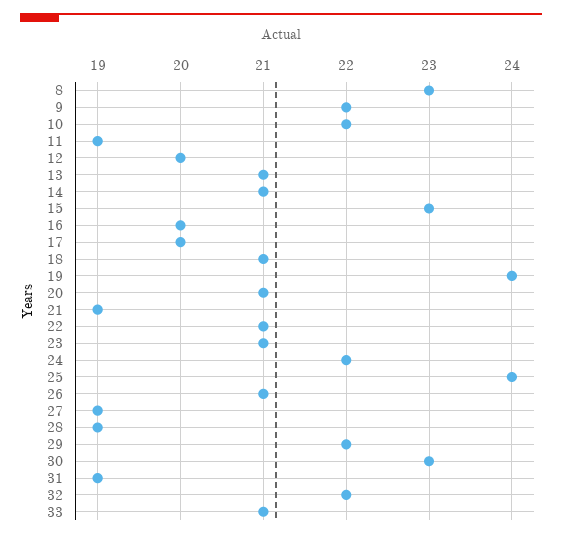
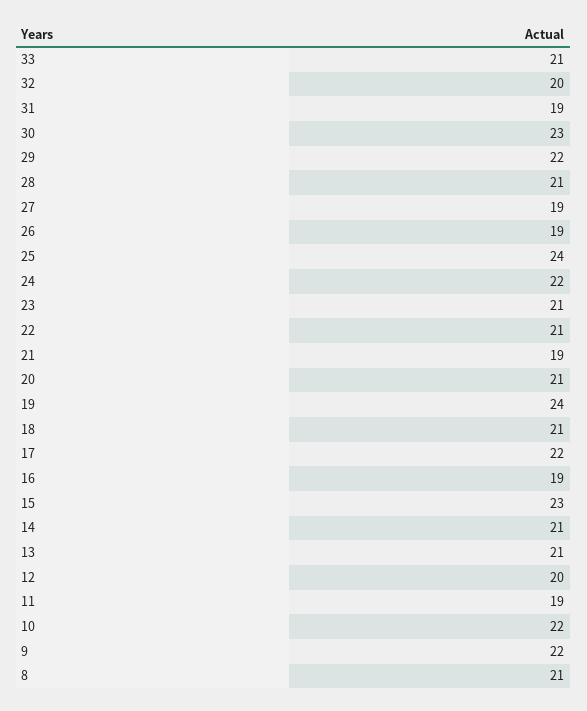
  {
-   "8": 23,
+   "8": 21,
    "9": 22,
    "10": 22,
    "11": 19,
    "12": 20,
    "13": 21,
    "14": 21,
    "15": 23,
-   "16": 20,
+   "16": 19,
-   "17": 20,
+   "17": 22,
    "18": 21,
    "19": 24,
    "20": 21,
    "21": 19,
    "22": 21,
    "23": 21,
    "24": 22,
    "25": 24,
-   "26": 21,
+   "26": 19,
    "27": 19,
-   "28": 19,
+   "28": 21,
    "29": 22,
    "30": 23,
    "31": 19,
-   "32": 22,
+   "32": 20,
    "33": 21
  }

